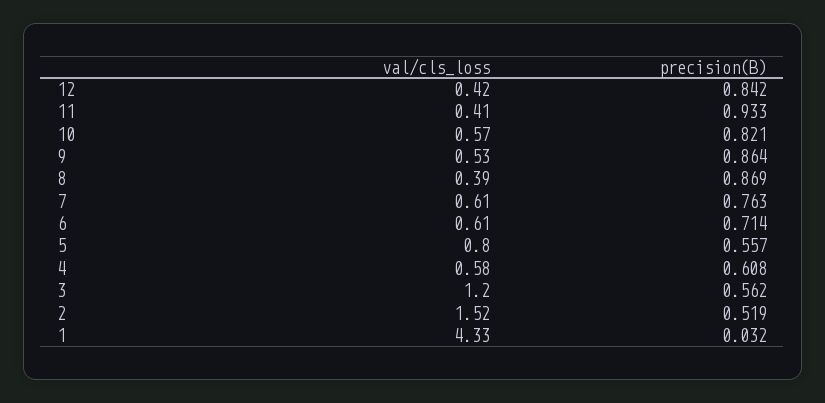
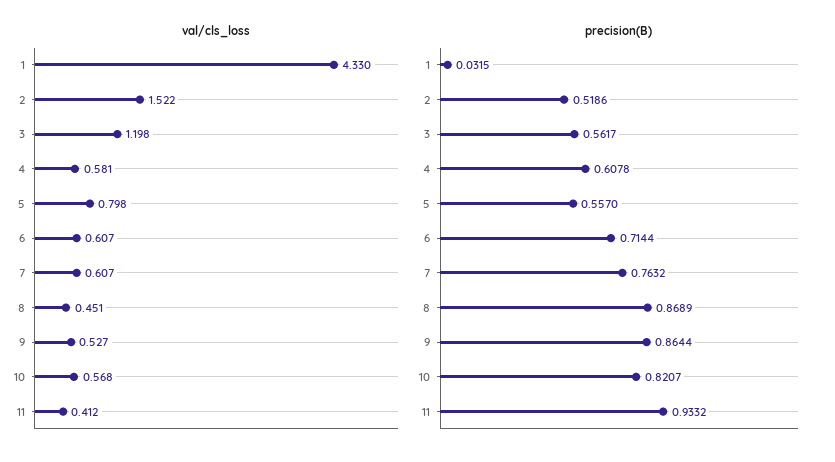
  {
    "val/cls_loss": {
-     "12": 0.42,
      "11": 0.412,
      "10": 0.568,
      "9": 0.527,
-     "8": 0.39,
+     "8": 0.451,
      "7": 0.607,
      "6": 0.607,
      "5": 0.798,
      "4": 0.581,
      "3": 1.198,
      "2": 1.522,
      "1": 4.33
    },
    "precision(B)": {
-     "12": 0.842,
      "11": 0.9332,
      "10": 0.8207,
      "9": 0.8644,
      "8": 0.8689,
      "7": 0.7632,
      "6": 0.7144,
      "5": 0.557,
      "4": 0.6078,
      "3": 0.5617,
      "2": 0.5186,
      "1": 0.0315
    }
  }

